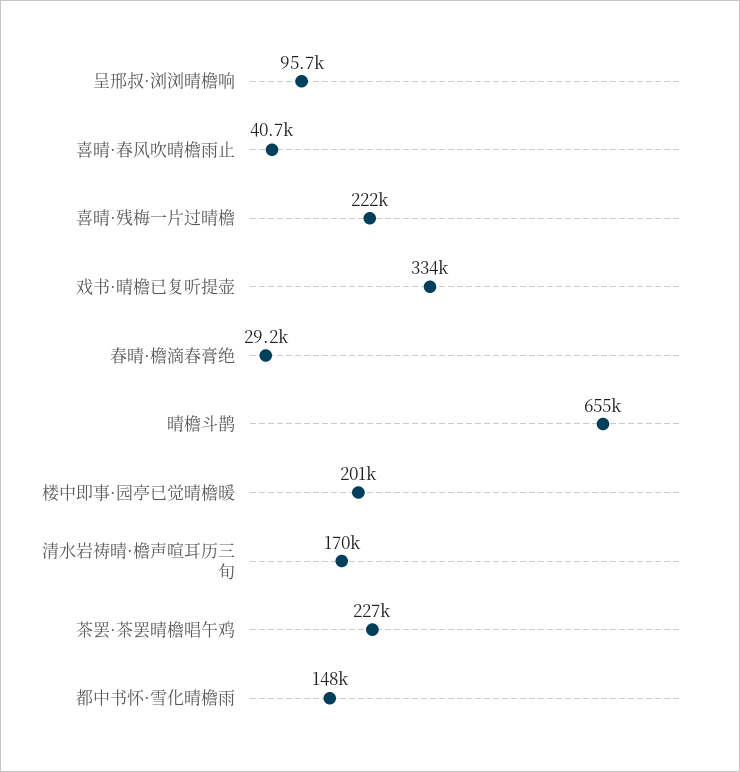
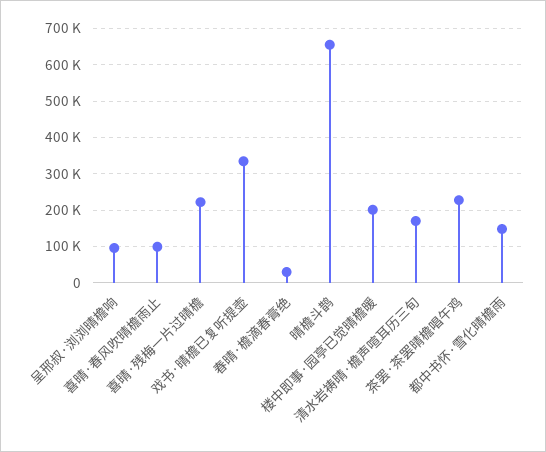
  {
    "呈邢叔·浏浏晴檐响": 95700,
-   "喜晴·春风吹晴檐雨止": 40700,
+   "喜晴·春风吹晴檐雨止": 100000,
    "喜晴·残梅一片过晴檐": 222000,
    "戏书·晴檐已复听提壶": 334000,
    "春晴·檐滴春膏绝": 29200,
    "晴檐斗鹊": 655000,
    "楼中即事·园亭已觉晴檐暖": 201000,
    "清水岩祷晴·檐声喧耳历三旬": 170000,
    "茶罢·茶罢晴檐唱午鸡": 227000,
    "都中书怀·雪化晴檐雨": 148000
  }

